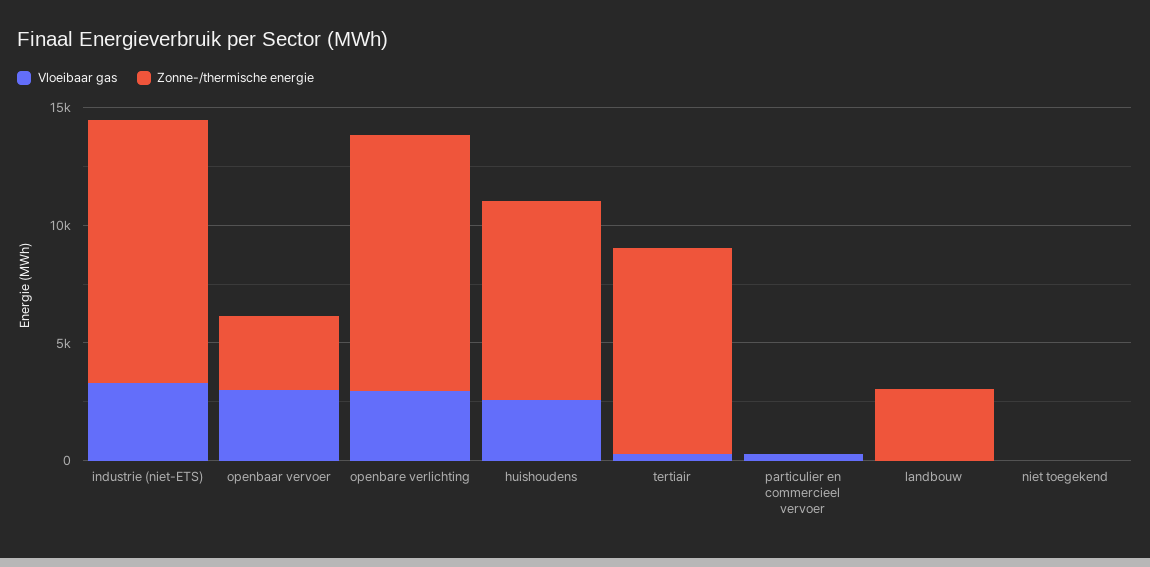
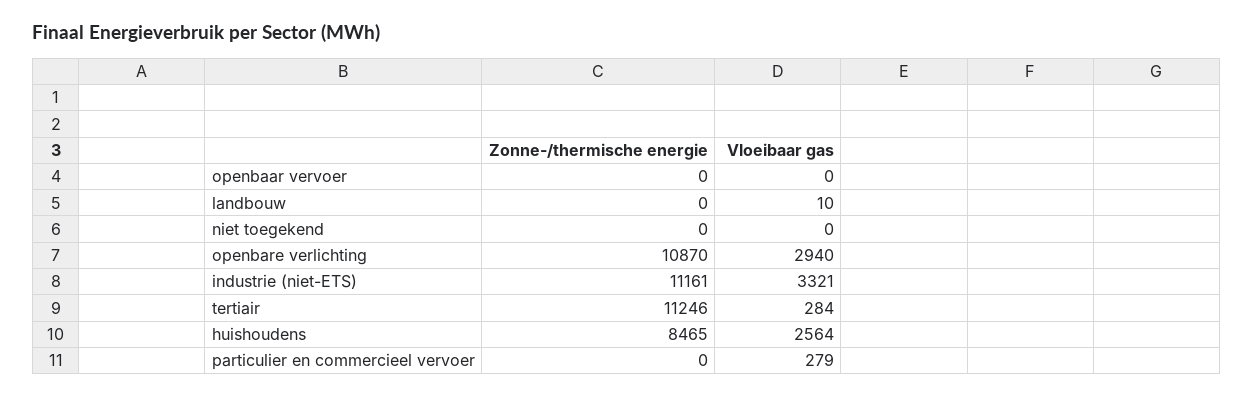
  {
    "Vloeibaar gas": {
      "industrie (niet-ETS)": 3321,
-     "openbaar vervoer": 3000,
+     "openbaar vervoer": 0,
      "openbare verlichting": 2940,
      "huishoudens": 2564,
      "tertiair": 284,
      "particulier en commercieel vervoer": 279,
      "landbouw": 10,
      "niet toegekend": 0
    },
    "Zonne-/thermische energie": {
      "industrie (niet-ETS)": 11161,
-     "openbaar vervoer": 3000,
+     "openbaar vervoer": 0,
      "openbare verlichting": 10870,
      "huishoudens": 8465,
-     "tertiair": 9000,
+     "tertiair": 11246,
      "particulier en commercieel vervoer": 0,
-     "landbouw": 3000,
+     "landbouw": 0,
      "niet toegekend": 0
    }
  }

